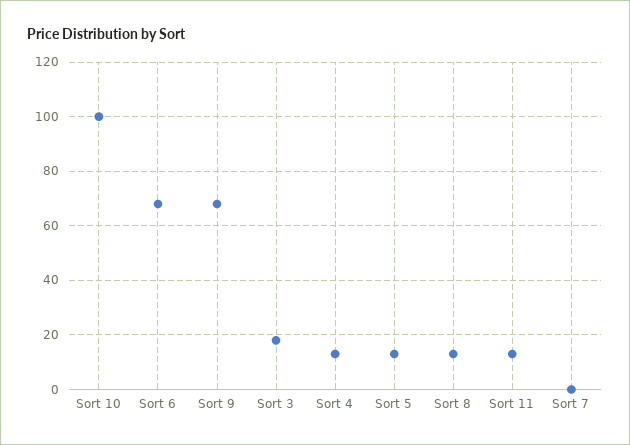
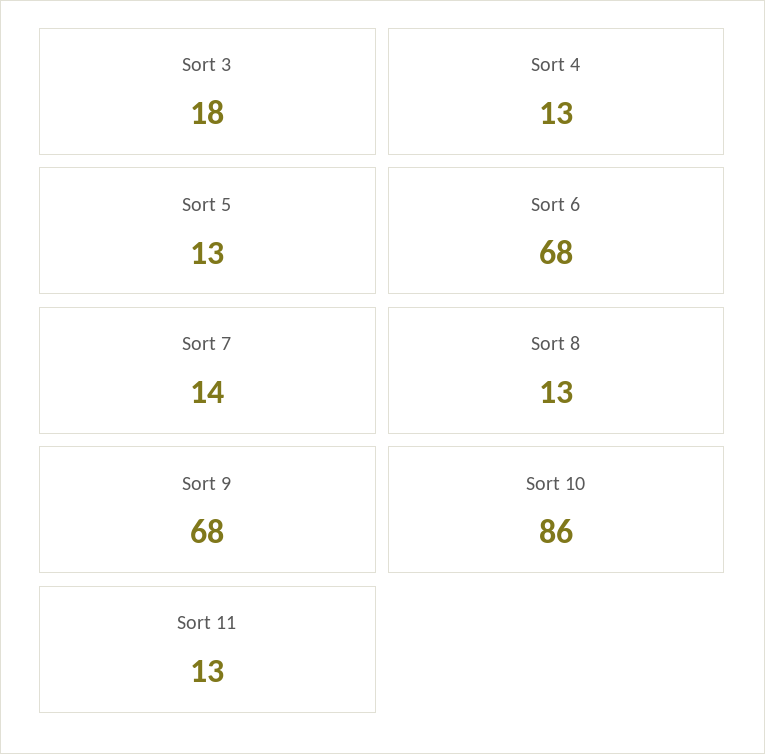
  {
-   "Sort 10": 100,
+   "Sort 10": 86,
    "Sort 6": 68,
    "Sort 9": 68,
    "Sort 3": 18,
    "Sort 4": 13,
    "Sort 5": 13,
    "Sort 8": 13,
    "Sort 11": 13,
-   "Sort 7": 0
+   "Sort 7": 14
  }

